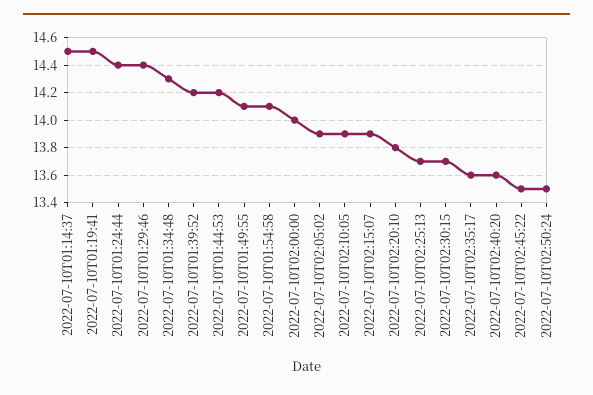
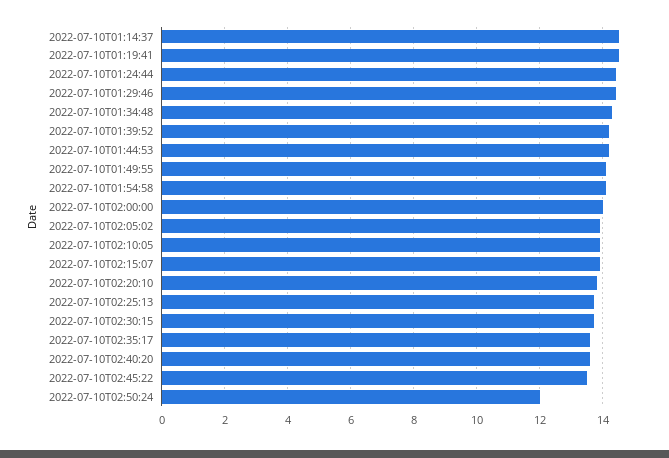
  {
    "2022-07-10T01:14:37": 14.5,
    "2022-07-10T01:19:41": 14.5,
    "2022-07-10T01:24:44": 14.4,
    "2022-07-10T01:29:46": 14.4,
    "2022-07-10T01:34:48": 14.3,
    "2022-07-10T01:39:52": 14.2,
    "2022-07-10T01:44:53": 14.2,
    "2022-07-10T01:49:55": 14.1,
    "2022-07-10T01:54:58": 14.1,
    "2022-07-10T02:00:00": 14,
    "2022-07-10T02:05:02": 13.9,
    "2022-07-10T02:10:05": 13.9,
    "2022-07-10T02:15:07": 13.9,
    "2022-07-10T02:20:10": 13.8,
    "2022-07-10T02:25:13": 13.7,
    "2022-07-10T02:30:15": 13.7,
    "2022-07-10T02:35:17": 13.6,
    "2022-07-10T02:40:20": 13.6,
    "2022-07-10T02:45:22": 13.5,
-   "2022-07-10T02:50:24": 13.5
+   "2022-07-10T02:50:24": 12
  }

